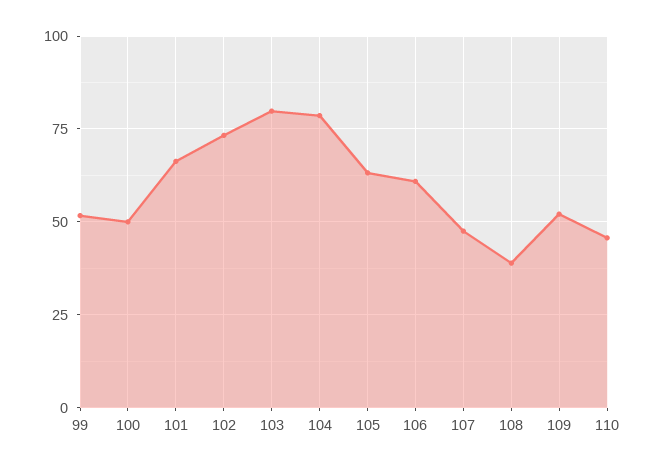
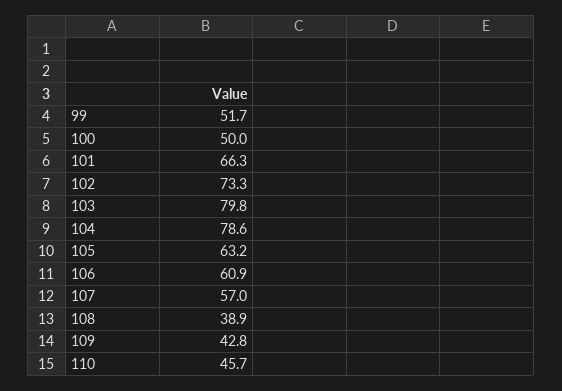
  {
    "99": 51.7,
    "100": 50,
    "101": 66.3,
    "102": 73.3,
    "103": 79.8,
    "104": 78.6,
    "105": 63.2,
    "106": 60.9,
-   "107": 47.5,
+   "107": 57,
    "108": 38.9,
-   "109": 52.5,
+   "109": 42.8,
    "110": 45.7
  }

